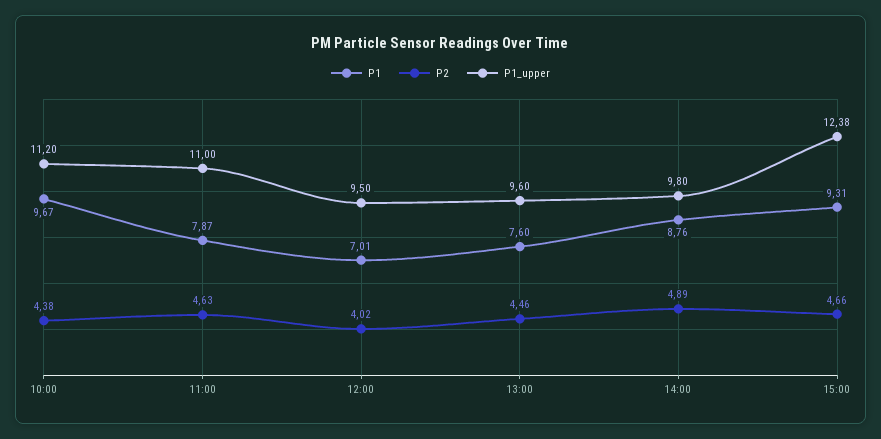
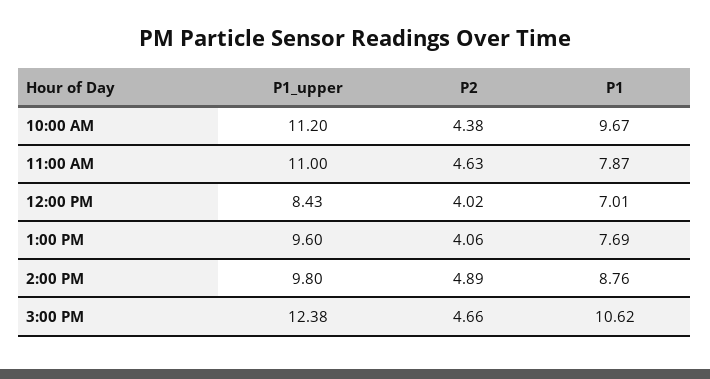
  {
    "P1": {
      "10:00": 9.67,
      "11:00": 7.87,
      "12:00": 7.01,
-     "13:00": 7.6,
+     "13:00": 7.69,
      "14:00": 8.76,
-     "15:00": 9.31
+     "15:00": 10.62
    },
    "P2": {
      "10:00": 4.38,
      "11:00": 4.63,
      "12:00": 4.02,
-     "13:00": 4.46,
+     "13:00": 4.06,
      "14:00": 4.89,
      "15:00": 4.66
    },
    "P1_upper": {
      "10:00": 11.2,
      "11:00": 11,
-     "12:00": 9.5,
+     "12:00": 8.43,
      "13:00": 9.6,
      "14:00": 9.8,
      "15:00": 12.38
    }
  }

